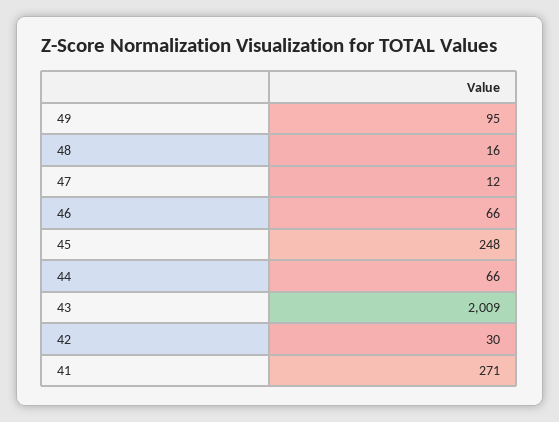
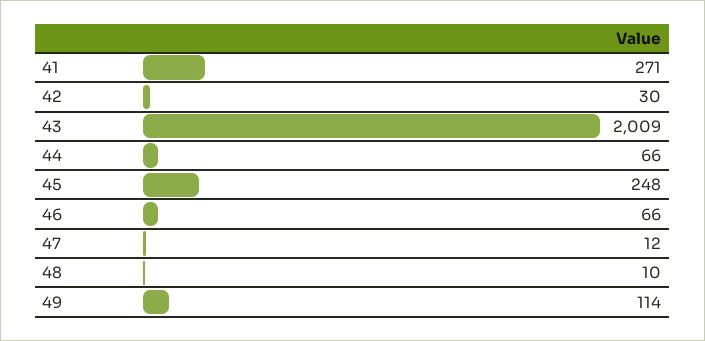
  {
-   "49": 95,
+   "49": 114,
-   "48": 16,
+   "48": 10,
    "47": 12,
    "46": 66,
    "45": 248,
    "44": 66,
    "43": 2009,
    "42": 30,
    "41": 271
  }

